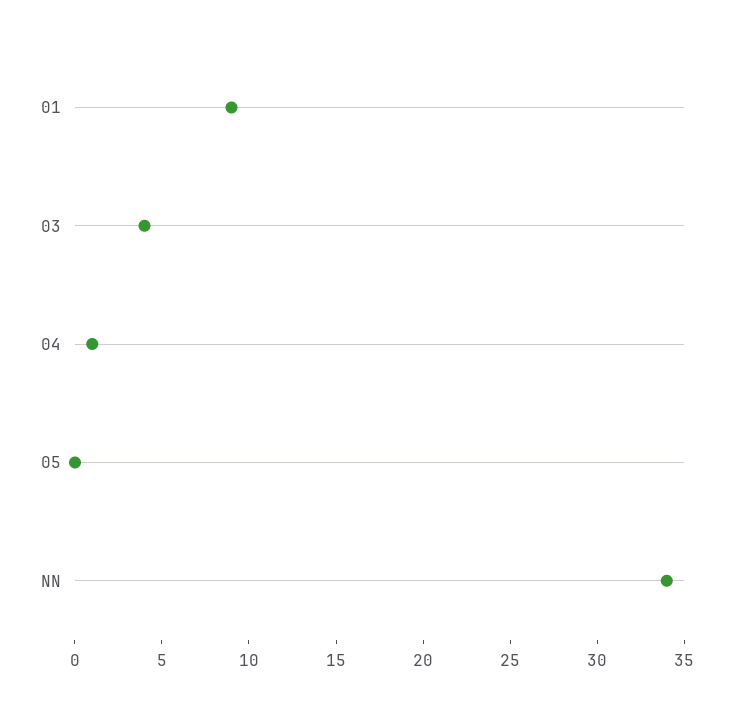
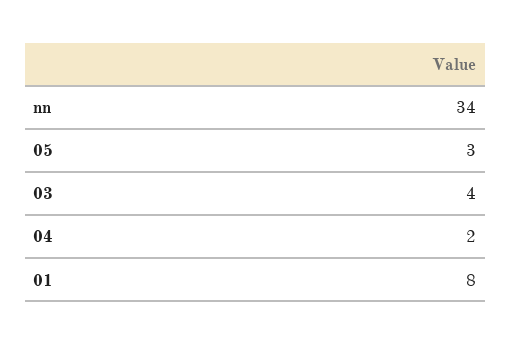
  {
-   "01": 9,
+   "01": 8,
    "03": 4,
-   "04": 1,
+   "04": 2,
-   "05": 0,
+   "05": 3,
    "NN": 34
  }

